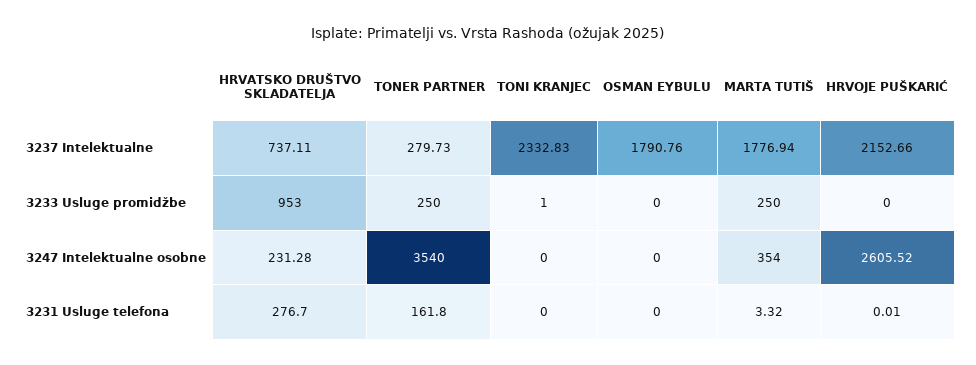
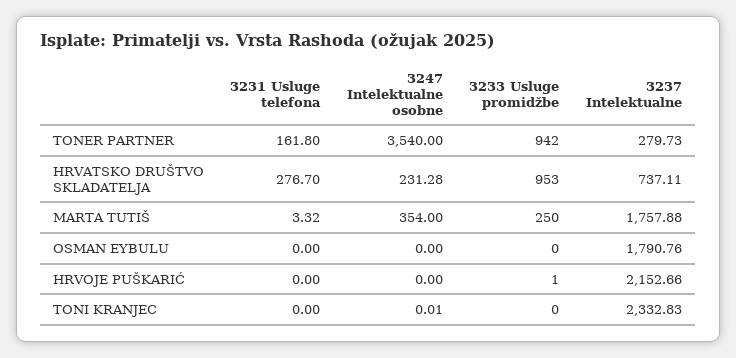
  {
    "HRVATSKO DRUŠTVO SKLADATELJA": {
      "3237 Intelektualne": 737.11,
      "3233 Usluge promidžbe": 953,
      "3247 Intelektualne osobne": 231.28,
      "3231 Usluge telefona": 276.7
    },
    "TONER PARTNER": {
      "3237 Intelektualne": 279.73,
-     "3233 Usluge promidžbe": 250,
+     "3233 Usluge promidžbe": 942,
      "3247 Intelektualne osobne": 3540,
      "3231 Usluge telefona": 161.8
    },
    "TONI KRANJEC": {
      "3237 Intelektualne": 2332.83,
-     "3233 Usluge promidžbe": 1,
+     "3233 Usluge promidžbe": 0,
-     "3247 Intelektualne osobne": 0,
+     "3247 Intelektualne osobne": 0.01,
      "3231 Usluge telefona": 0
    },
    "OSMAN EYBULU": {
      "3237 Intelektualne": 1790.76,
      "3233 Usluge promidžbe": 0,
      "3247 Intelektualne osobne": 0,
      "3231 Usluge telefona": 0
    },
    "MARTA TUTIŠ": {
-     "3237 Intelektualne": 1776.94,
+     "3237 Intelektualne": 1757.88,
      "3233 Usluge promidžbe": 250,
      "3247 Intelektualne osobne": 354,
      "3231 Usluge telefona": 3.32
    },
    "HRVOJE PUŠKARIĆ": {
      "3237 Intelektualne": 2152.66,
-     "3233 Usluge promidžbe": 0,
+     "3233 Usluge promidžbe": 1,
-     "3247 Intelektualne osobne": 2605.52,
+     "3247 Intelektualne osobne": 0,
-     "3231 Usluge telefona": 0.01
+     "3231 Usluge telefona": 0
    }
  }

